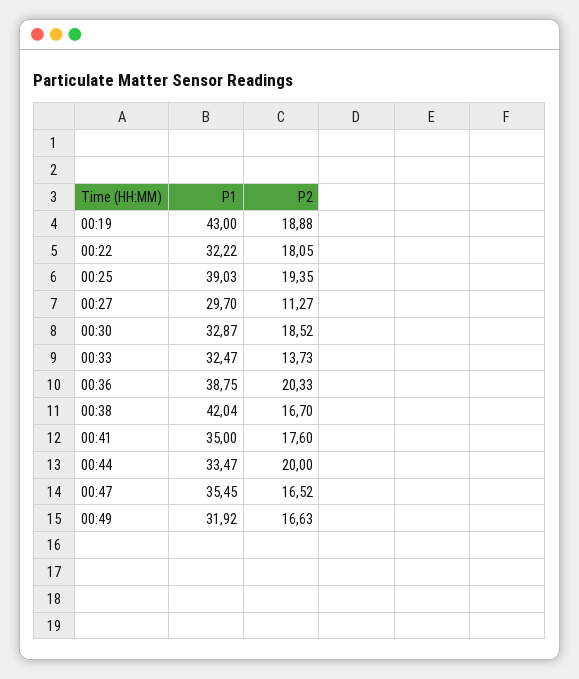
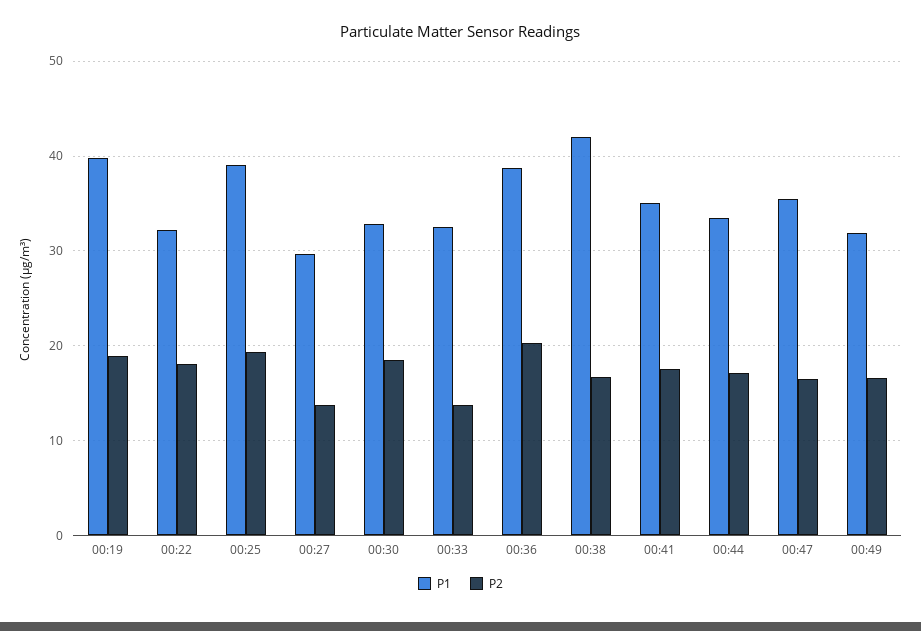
  {
    "P1": {
-     "00:19": 43,
+     "00:19": 40,
      "00:22": 32.22,
      "00:25": 39.03,
      "00:27": 29.7,
      "00:30": 32.87,
      "00:33": 32.47,
      "00:36": 38.75,
      "00:38": 42.04,
      "00:41": 35,
      "00:44": 33.47,
      "00:47": 35.45,
      "00:49": 31.92
    },
    "P2": {
      "00:19": 18.88,
      "00:22": 18.05,
      "00:25": 19.35,
-     "00:27": 11.27,
+     "00:27": 14,
      "00:30": 18.52,
      "00:33": 13.73,
      "00:36": 20.33,
      "00:38": 16.7,
      "00:41": 17.6,
-     "00:44": 20,
+     "00:44": 17,
      "00:47": 16.52,
      "00:49": 16.63
    }
  }

